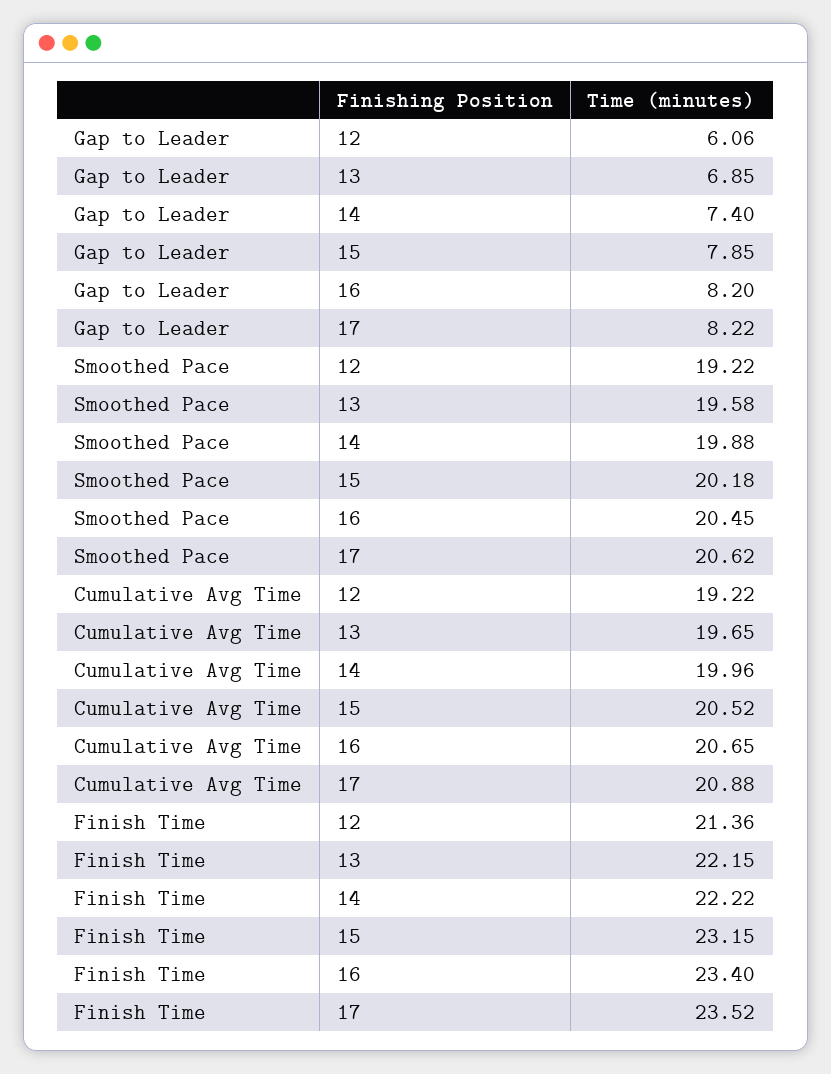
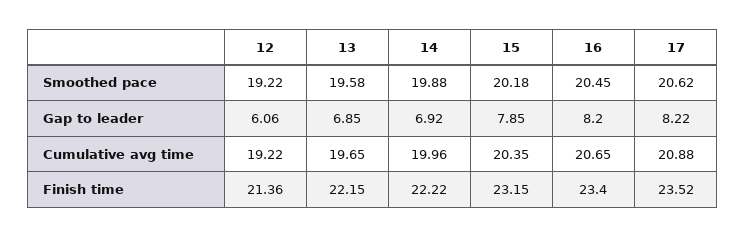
  {
    "Gap to Leader": {
      "12": 6.06,
      "13": 6.85,
-     "14": 7.4,
+     "14": 6.92,
      "15": 7.85,
      "16": 8.2,
      "17": 8.22
    },
    "Smoothed Pace": {
      "12": 19.22,
      "13": 19.58,
      "14": 19.88,
      "15": 20.18,
      "16": 20.45,
      "17": 20.62
    },
    "Cumulative Avg Time": {
      "12": 19.22,
      "13": 19.65,
      "14": 19.96,
-     "15": 20.52,
+     "15": 20.35,
      "16": 20.65,
      "17": 20.88
    },
    "Finish Time": {
      "12": 21.36,
      "13": 22.15,
      "14": 22.22,
      "15": 23.15,
      "16": 23.4,
      "17": 23.52
    }
  }

